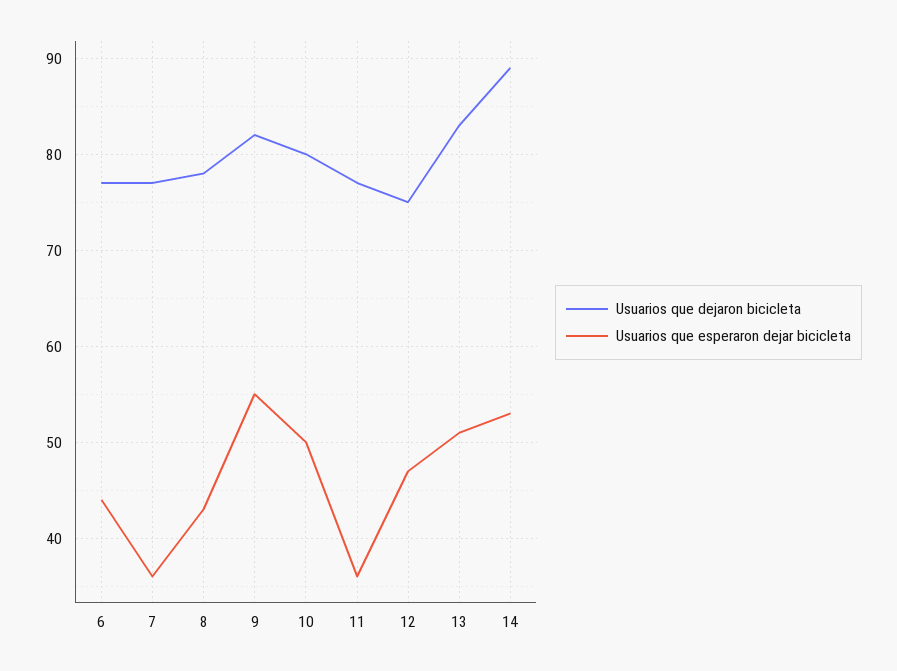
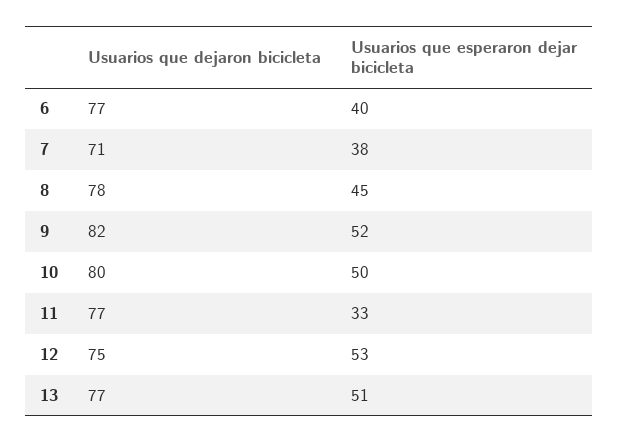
  {
    "Usuarios que dejaron bicicleta": {
      "6": 77,
-     "7": 77,
+     "7": 71,
      "8": 78,
      "9": 82,
      "10": 80,
      "11": 77,
      "12": 75,
-     "13": 83,
+     "13": 77
-     "14": 89
    },
    "Usuarios que esperaron dejar bicicleta": {
-     "6": 44,
+     "6": 40,
-     "7": 36,
+     "7": 38,
-     "8": 43,
+     "8": 45,
-     "9": 55,
+     "9": 52,
      "10": 50,
-     "11": 36,
+     "11": 33,
-     "12": 47,
+     "12": 53,
-     "13": 51,
+     "13": 51
-     "14": 53
    }
  }

